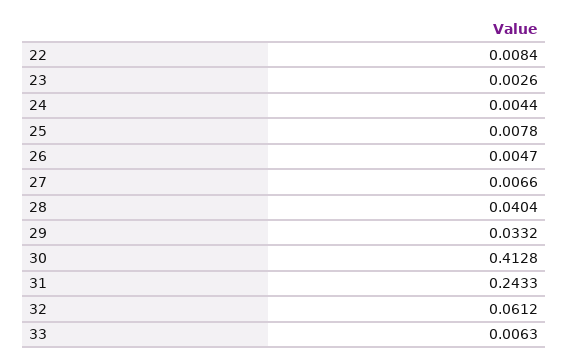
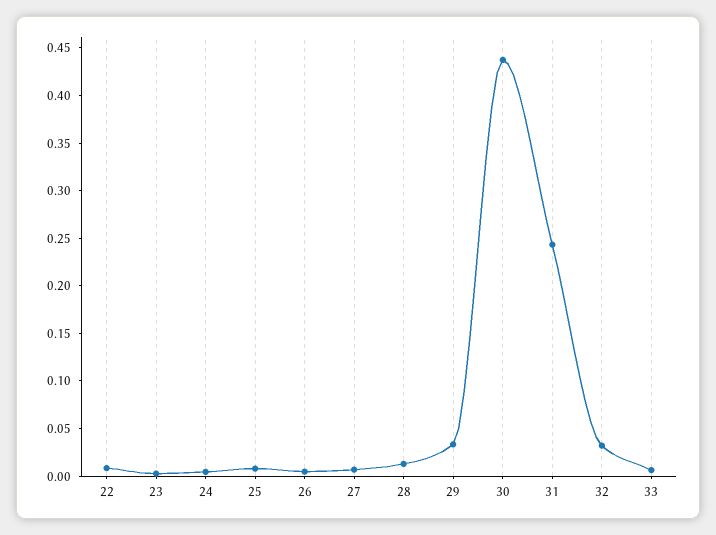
  {
    "22": 0.0084,
    "23": 0.0026,
    "24": 0.0044,
    "25": 0.0078,
    "26": 0.0047,
    "27": 0.0066,
-   "28": 0.0404,
+   "28": 0.01,
    "29": 0.0332,
-   "30": 0.4128,
+   "30": 0.44,
    "31": 0.2433,
-   "32": 0.0612,
+   "32": 0.03,
    "33": 0.0063
  }

